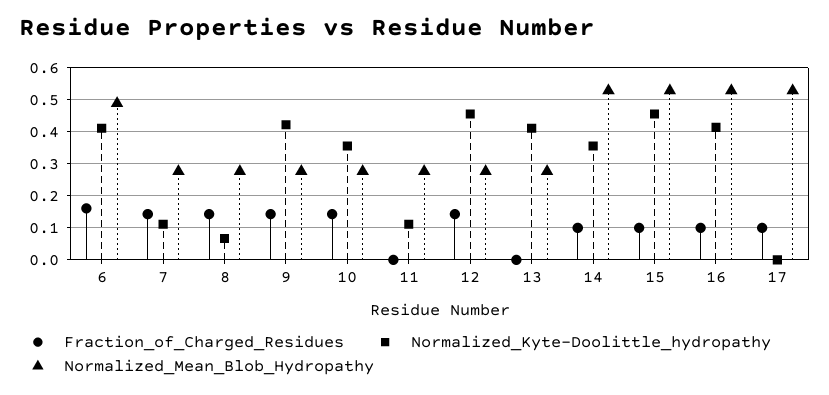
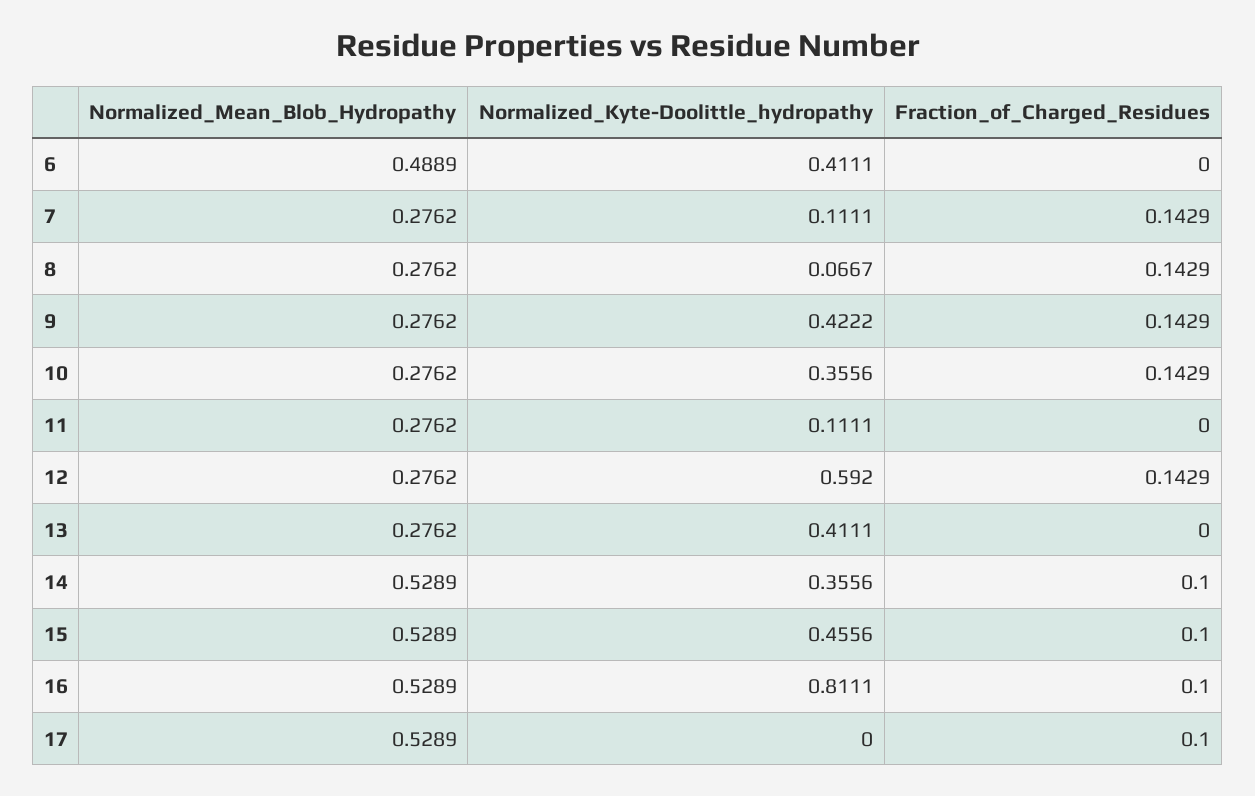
  {
    "Fraction_of_Charged_Residues": {
-     "6": 0.16,
+     "6": 0,
      "7": 0.1429,
      "8": 0.1429,
      "9": 0.1429,
      "10": 0.1429,
      "11": 0,
      "12": 0.1429,
      "13": 0,
      "14": 0.1,
      "15": 0.1,
      "16": 0.1,
      "17": 0.1
    },
    "Normalized_Kyte-Doolittle_hydropathy": {
      "6": 0.4111,
      "7": 0.1111,
      "8": 0.0667,
      "9": 0.4222,
      "10": 0.3556,
      "11": 0.1111,
-     "12": 0.46,
+     "12": 0.592,
      "13": 0.4111,
      "14": 0.3556,
      "15": 0.4556,
-     "16": 0.42,
+     "16": 0.8111,
      "17": 0
    },
    "Normalized_Mean_Blob_Hydropathy": {
      "6": 0.4889,
      "7": 0.2762,
      "8": 0.2762,
      "9": 0.2762,
      "10": 0.2762,
      "11": 0.2762,
      "12": 0.2762,
      "13": 0.2762,
      "14": 0.5289,
      "15": 0.5289,
      "16": 0.5289,
      "17": 0.5289
    }
  }

